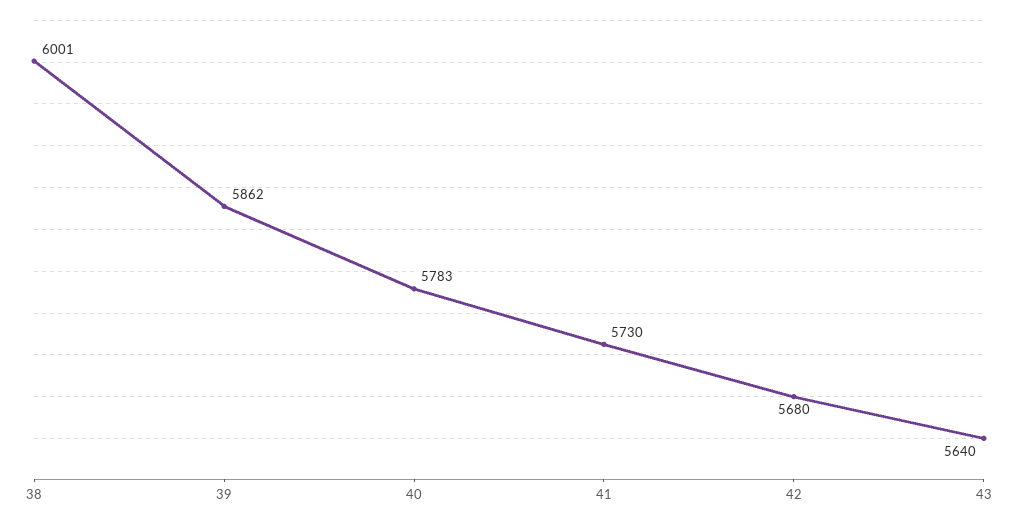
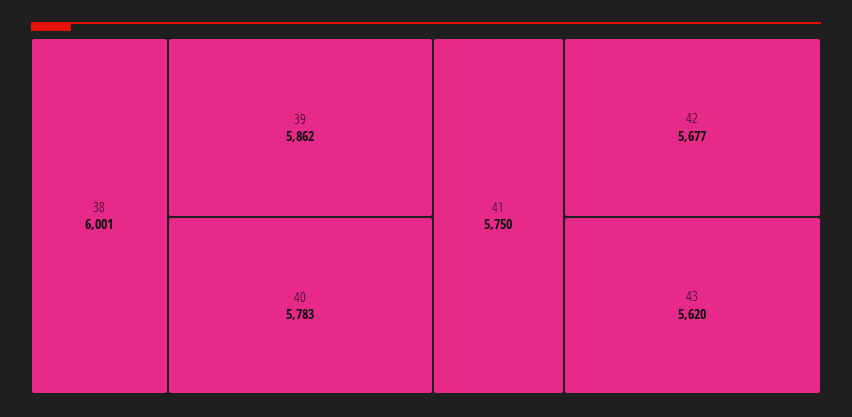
  {
    "38": 6001,
    "39": 5862,
    "40": 5783,
-   "41": 5730,
+   "41": 5750,
-   "42": 5680,
+   "42": 5677,
-   "43": 5640
+   "43": 5620
  }

